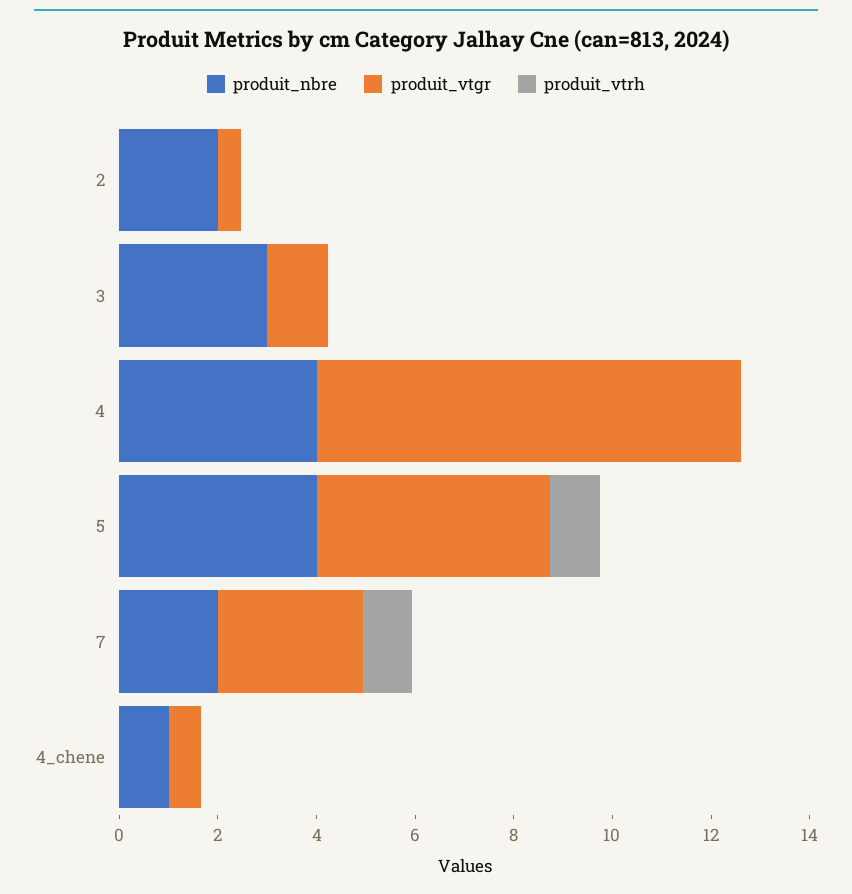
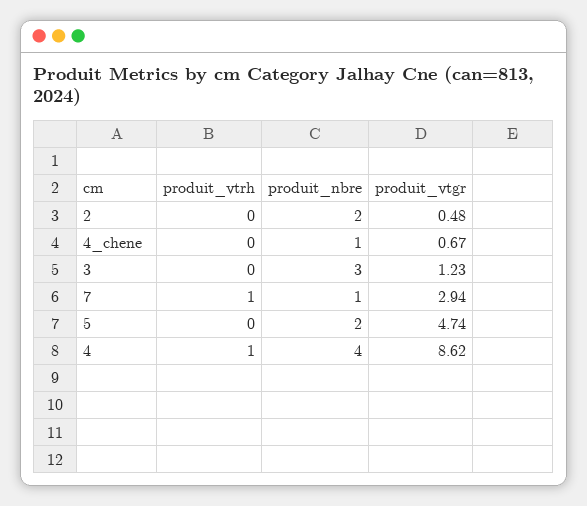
  {
    "produit_nbre": {
      "2": 2,
      "3": 3,
      "4": 4,
-     "5": 4,
+     "5": 2,
-     "7": 2,
+     "7": 1,
      "4_chene": 1
    },
    "produit_vtgr": {
      "2": 0.48,
      "3": 1.23,
      "4": 8.62,
      "5": 4.74,
      "7": 2.94,
      "4_chene": 0.67
    },
    "produit_vtrh": {
      "2": 0,
      "3": 0,
-     "4": 0,
+     "4": 1,
-     "5": 1,
+     "5": 0,
      "7": 1,
      "4_chene": 0
    }
  }

